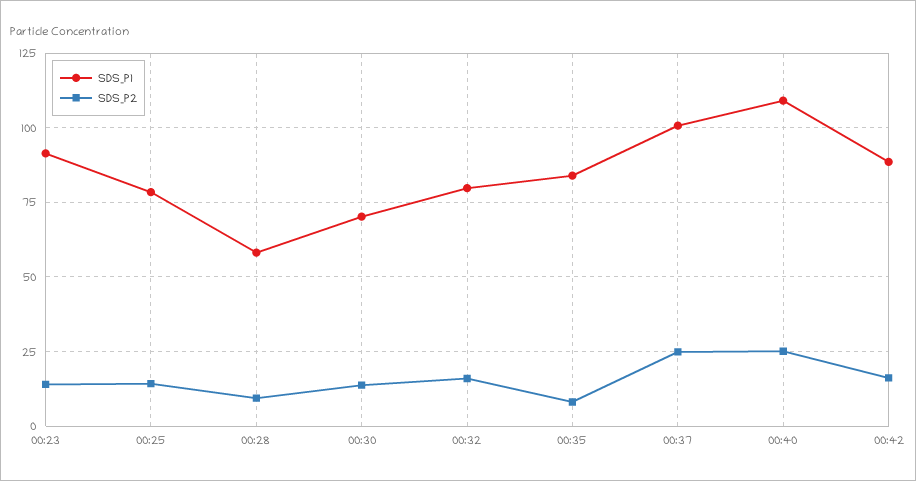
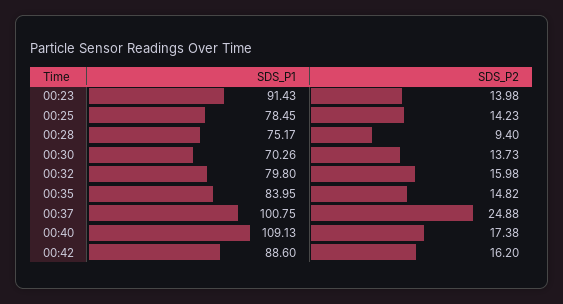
  {
    "SDS_P1": {
      "00:23": 91.43,
      "00:25": 78.45,
-     "00:28": 57.5,
+     "00:28": 75.17,
      "00:30": 70.26,
      "00:32": 79.8,
      "00:35": 83.95,
      "00:37": 100.75,
      "00:40": 109.13,
      "00:42": 88.6
    },
    "SDS_P2": {
      "00:23": 13.98,
      "00:25": 14.23,
      "00:28": 9.4,
      "00:30": 13.73,
      "00:32": 15.98,
-     "00:35": 7.5,
+     "00:35": 14.82,
      "00:37": 24.88,
-     "00:40": 25,
+     "00:40": 17.38,
      "00:42": 16.2
    }
  }

